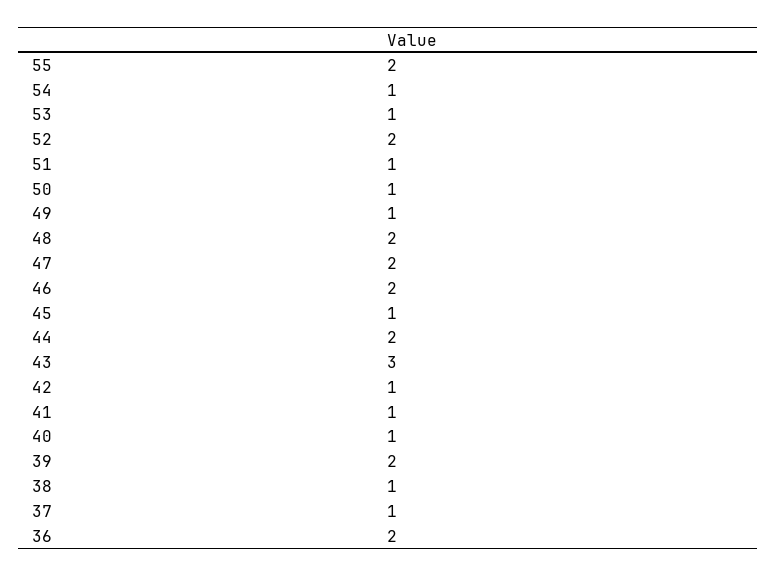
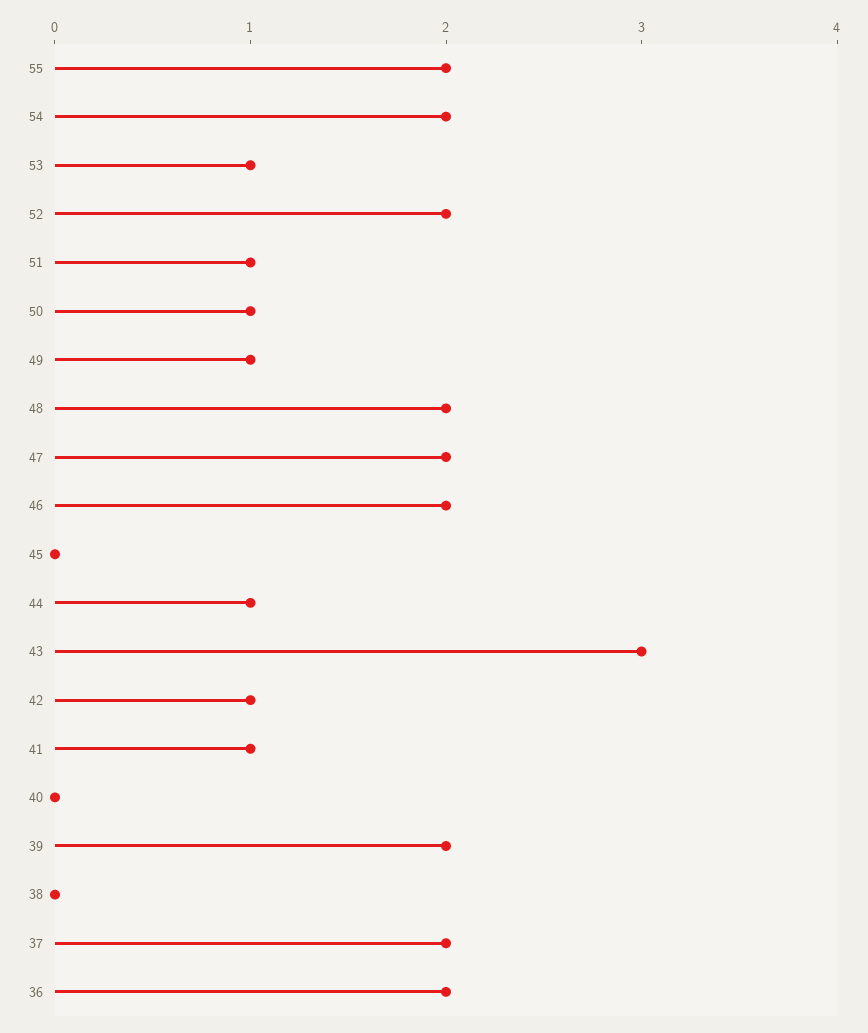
  {
    "55": 2,
-   "54": 1,
+   "54": 2,
    "53": 1,
    "52": 2,
    "51": 1,
    "50": 1,
    "49": 1,
    "48": 2,
    "47": 2,
    "46": 2,
-   "45": 1,
+   "45": 0,
-   "44": 2,
+   "44": 1,
    "43": 3,
    "42": 1,
    "41": 1,
-   "40": 1,
+   "40": 0,
    "39": 2,
-   "38": 1,
+   "38": 0,
-   "37": 1,
+   "37": 2,
    "36": 2
  }

